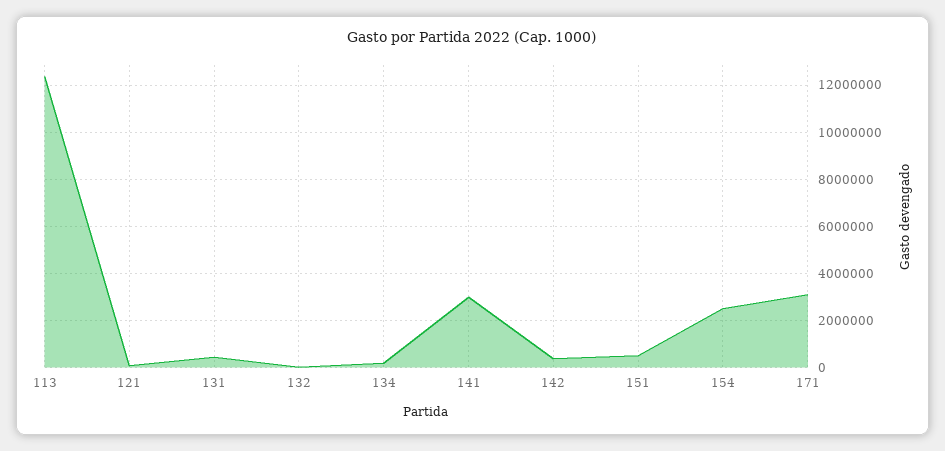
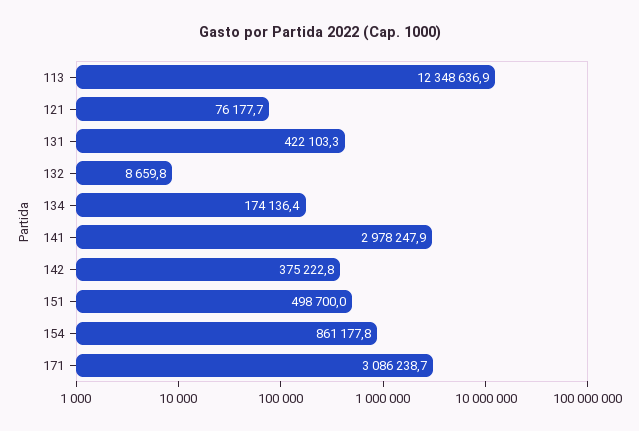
  {
    "113": 12348636.9,
    "121": 76177.7,
    "131": 422103.3,
    "132": 8659.8,
    "134": 174136.4,
    "141": 2978247.9,
    "142": 375222.8,
    "151": 498700,
-   "154": 2500000,
+   "154": 861177.8,
    "171": 3086238.7
  }

